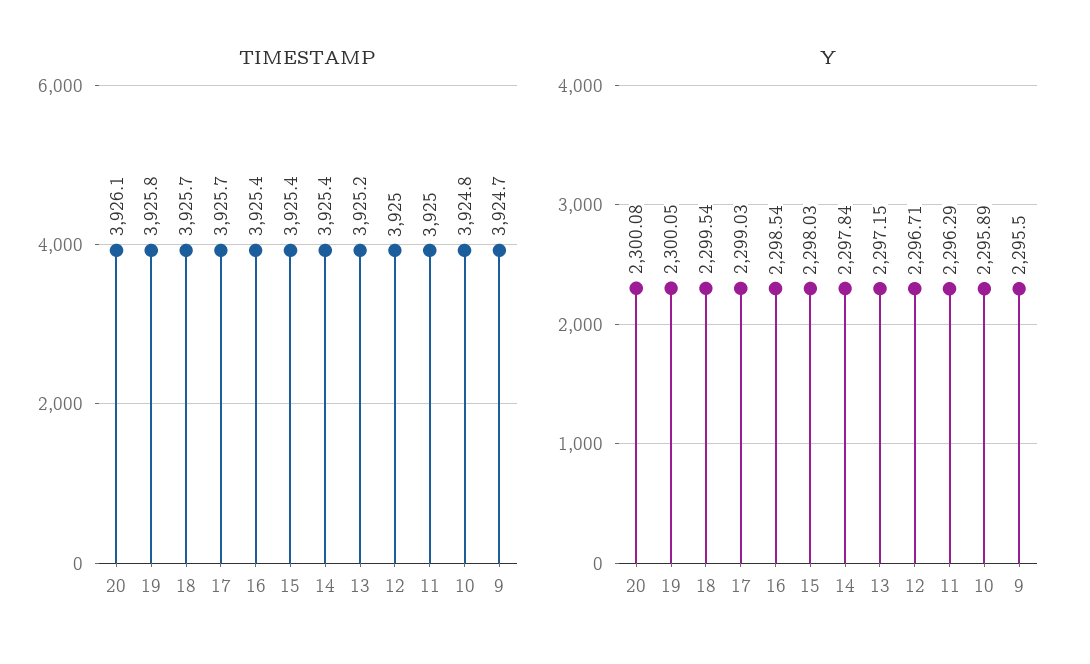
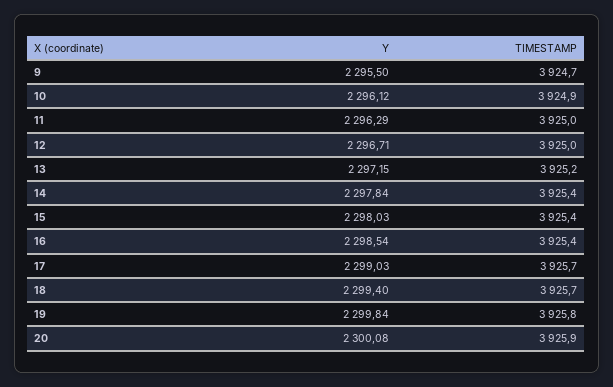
  {
    "TIMESTAMP": {
-     "20": 3926.1,
+     "20": 3925.9,
      "19": 3925.8,
      "18": 3925.7,
      "17": 3925.7,
      "16": 3925.4,
      "15": 3925.4,
      "14": 3925.4,
      "13": 3925.2,
      "12": 3925,
      "11": 3925,
-     "10": 3924.8,
+     "10": 3924.9,
      "9": 3924.7
    },
    "Y": {
      "20": 2300.08,
-     "19": 2300.05,
+     "19": 2299.84,
-     "18": 2299.54,
+     "18": 2299.4,
      "17": 2299.03,
      "16": 2298.54,
      "15": 2298.03,
      "14": 2297.84,
      "13": 2297.15,
      "12": 2296.71,
      "11": 2296.29,
-     "10": 2295.89,
+     "10": 2296.12,
      "9": 2295.5
    }
  }

